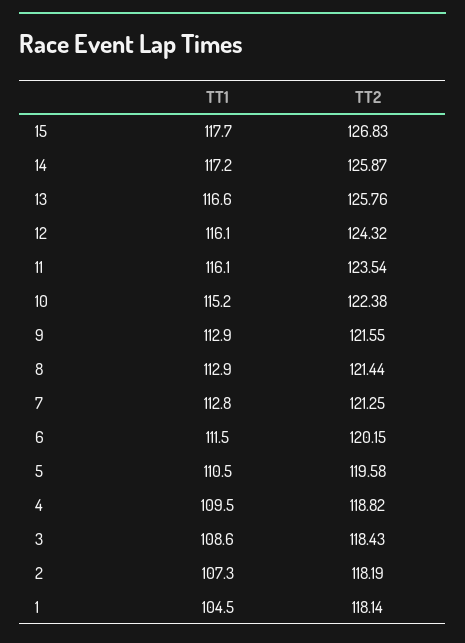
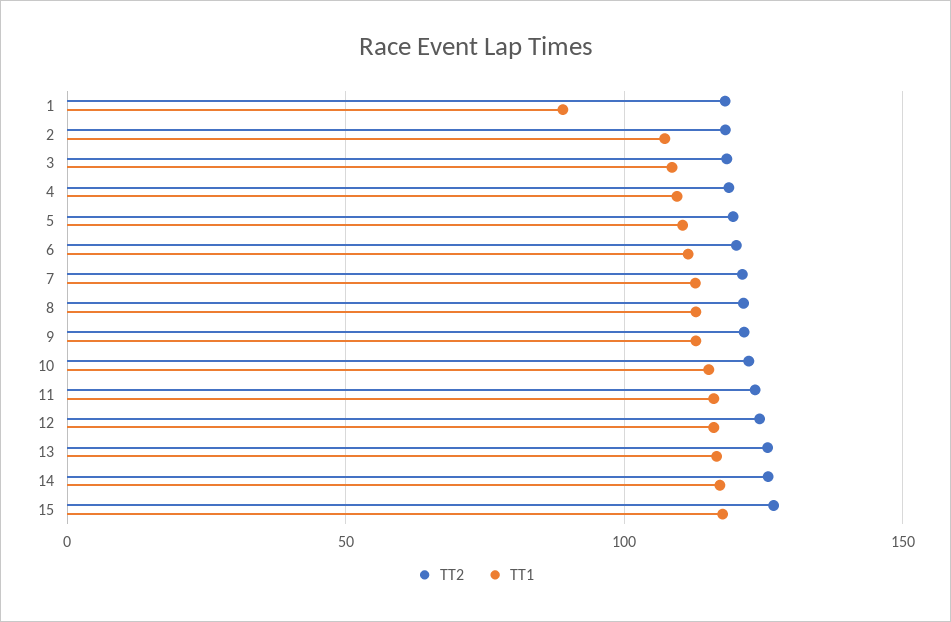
  {
    "TT1": {
      "15": 117.7,
      "14": 117.2,
      "13": 116.6,
      "12": 116.1,
      "11": 116.1,
      "10": 115.2,
      "9": 112.9,
      "8": 112.9,
      "7": 112.8,
      "6": 111.5,
      "5": 110.5,
      "4": 109.5,
      "3": 108.6,
      "2": 107.3,
-     "1": 104.5
+     "1": 90
    },
    "TT2": {
      "15": 126.83,
      "14": 125.87,
      "13": 125.76,
      "12": 124.32,
      "11": 123.54,
      "10": 122.38,
      "9": 121.55,
      "8": 121.44,
      "7": 121.25,
      "6": 120.15,
      "5": 119.58,
      "4": 118.82,
      "3": 118.43,
      "2": 118.19,
      "1": 118.14
    }
  }

